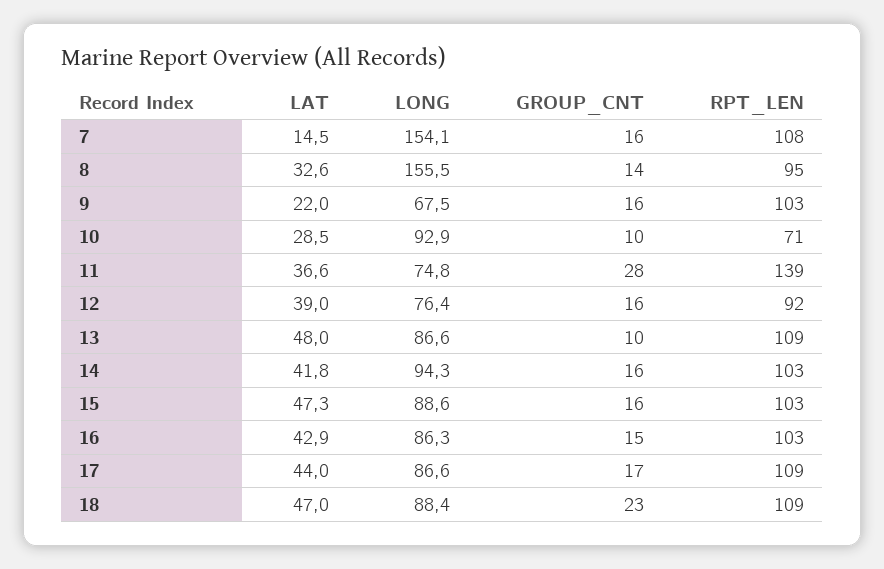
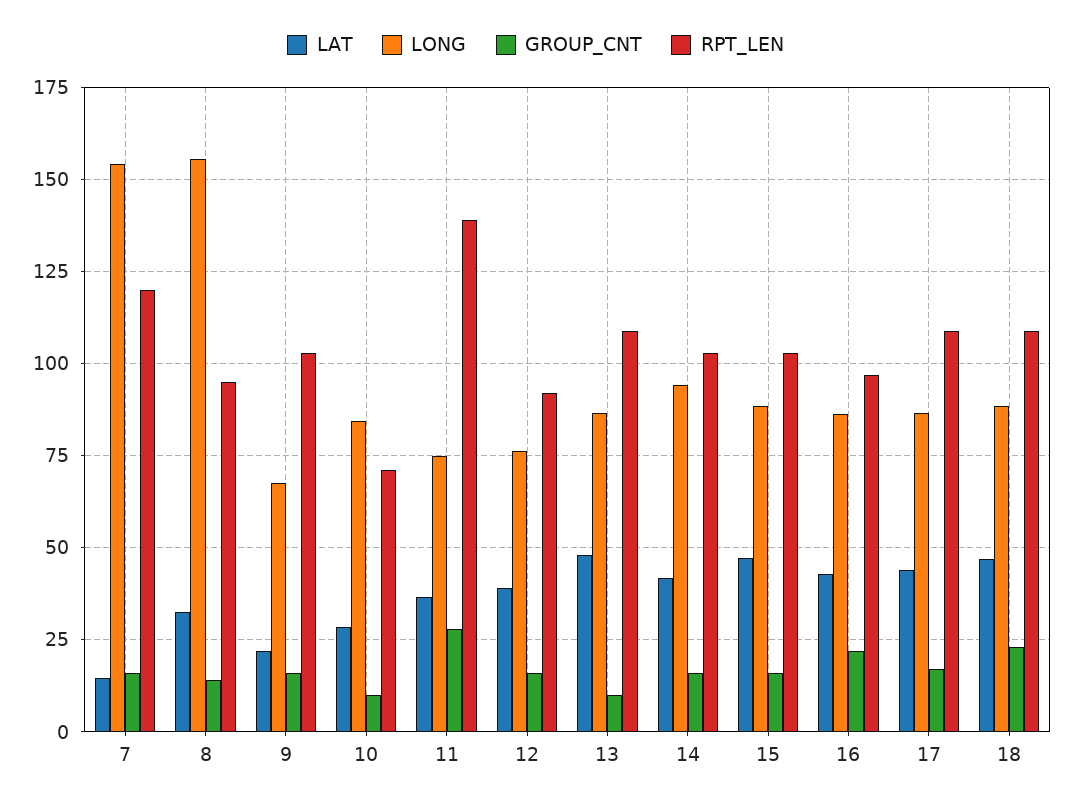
  {
    "LAT": {
      "7": 14.5,
      "8": 32.6,
      "9": 22,
      "10": 28.5,
      "11": 36.6,
      "12": 39,
      "13": 48,
      "14": 41.8,
      "15": 47.3,
      "16": 42.9,
      "17": 44,
      "18": 47
    },
    "LONG": {
      "7": 154.1,
      "8": 155.5,
      "9": 67.5,
-     "10": 92.9,
+     "10": 85,
      "11": 74.8,
      "12": 76.4,
      "13": 86.6,
      "14": 94.3,
      "15": 88.6,
      "16": 86.3,
      "17": 86.6,
      "18": 88.4
    },
    "GROUP_CNT": {
      "7": 16,
      "8": 14,
      "9": 16,
      "10": 10,
      "11": 28,
      "12": 16,
      "13": 10,
      "14": 16,
      "15": 16,
-     "16": 15,
+     "16": 22.5,
      "17": 17,
      "18": 23
    },
    "RPT_LEN": {
-     "7": 108,
+     "7": 120,
      "8": 95,
      "9": 103,
      "10": 71,
      "11": 139,
      "12": 92,
      "13": 109,
      "14": 103,
      "15": 103,
-     "16": 103,
+     "16": 97.5,
      "17": 109,
      "18": 109
    }
  }

